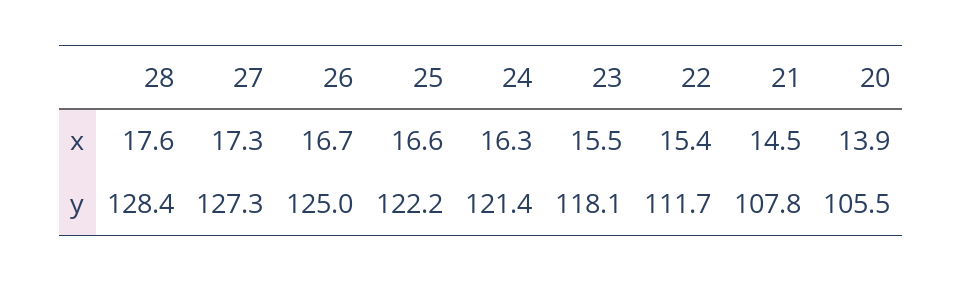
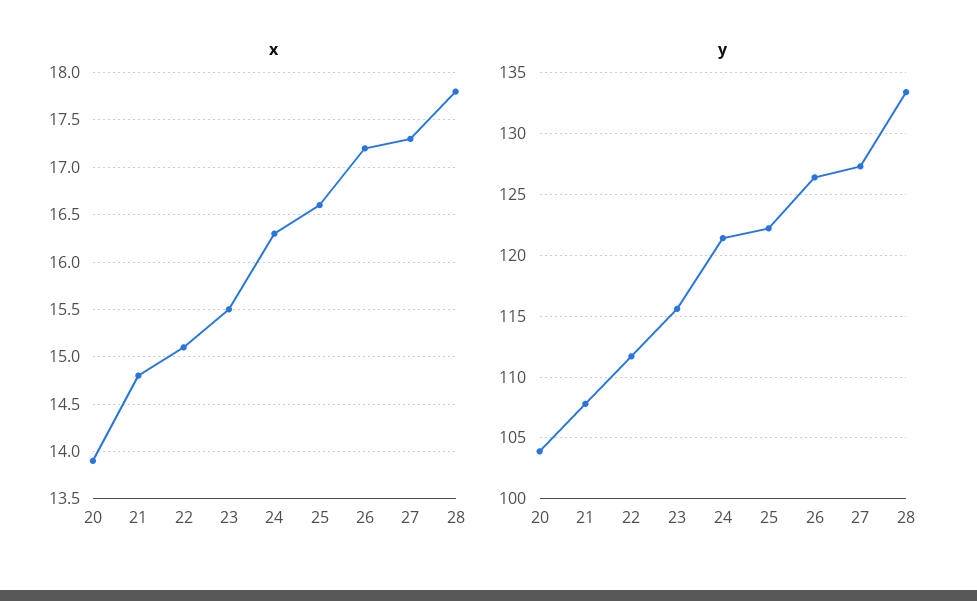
  {
    "x": {
-     "28": 17.6,
+     "28": 17.8,
      "27": 17.3,
-     "26": 16.7,
+     "26": 17.2,
      "25": 16.6,
      "24": 16.3,
      "23": 15.5,
-     "22": 15.4,
+     "22": 15.1,
-     "21": 14.5,
+     "21": 14.8,
      "20": 13.9
    },
    "y": {
-     "28": 128.4,
+     "28": 133.5,
      "27": 127.3,
-     "26": 125,
+     "26": 126.5,
      "25": 122.2,
      "24": 121.4,
-     "23": 118.1,
+     "23": 115.5,
      "22": 111.7,
      "21": 107.8,
-     "20": 105.5
+     "20": 104
    }
  }

